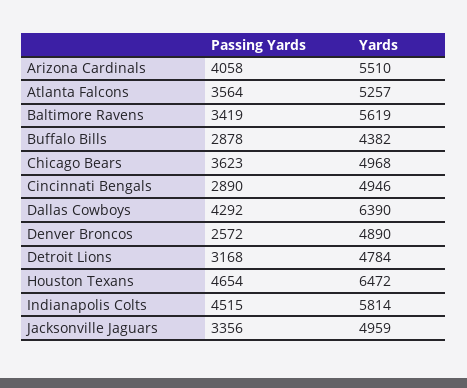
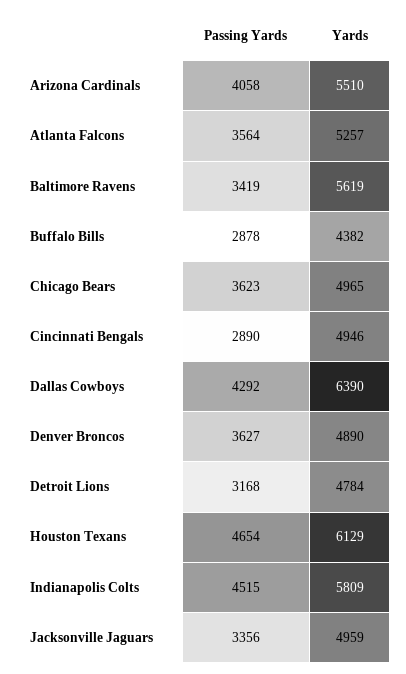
  {
    "Passing Yards": {
      "Arizona Cardinals": 4058,
      "Atlanta Falcons": 3564,
      "Baltimore Ravens": 3419,
      "Buffalo Bills": 2878,
      "Chicago Bears": 3623,
      "Cincinnati Bengals": 2890,
      "Dallas Cowboys": 4292,
-     "Denver Broncos": 2572,
+     "Denver Broncos": 3627,
      "Detroit Lions": 3168,
      "Houston Texans": 4654,
      "Indianapolis Colts": 4515,
      "Jacksonville Jaguars": 3356
    },
    "Yards": {
      "Arizona Cardinals": 5510,
      "Atlanta Falcons": 5257,
      "Baltimore Ravens": 5619,
      "Buffalo Bills": 4382,
-     "Chicago Bears": 4968,
+     "Chicago Bears": 4965,
      "Cincinnati Bengals": 4946,
      "Dallas Cowboys": 6390,
      "Denver Broncos": 4890,
      "Detroit Lions": 4784,
-     "Houston Texans": 6472,
+     "Houston Texans": 6129,
-     "Indianapolis Colts": 5814,
+     "Indianapolis Colts": 5809,
      "Jacksonville Jaguars": 4959
    }
  }

